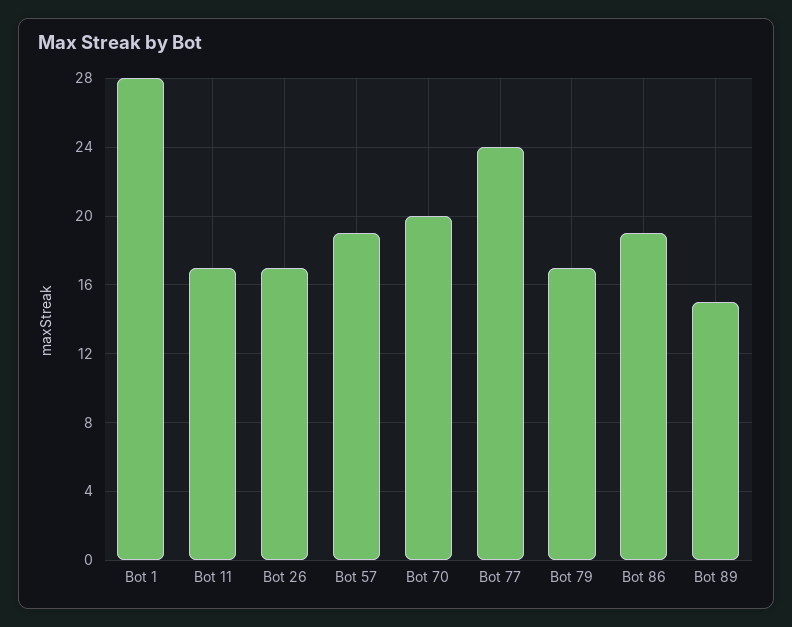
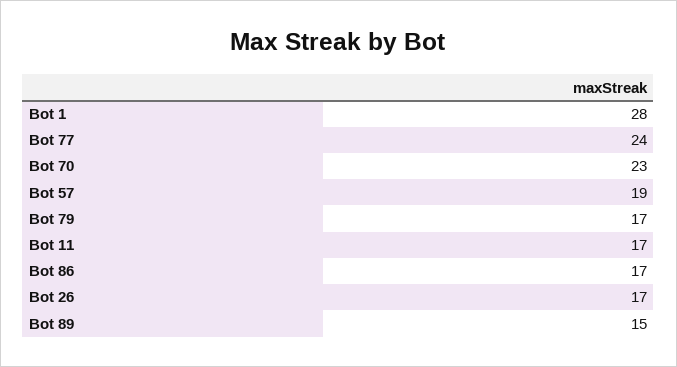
  {
    "Bot 1": 28,
    "Bot 11": 17,
    "Bot 26": 17,
    "Bot 57": 19,
-   "Bot 70": 20,
+   "Bot 70": 23,
    "Bot 77": 24,
    "Bot 79": 17,
-   "Bot 86": 19,
+   "Bot 86": 17,
    "Bot 89": 15
  }

